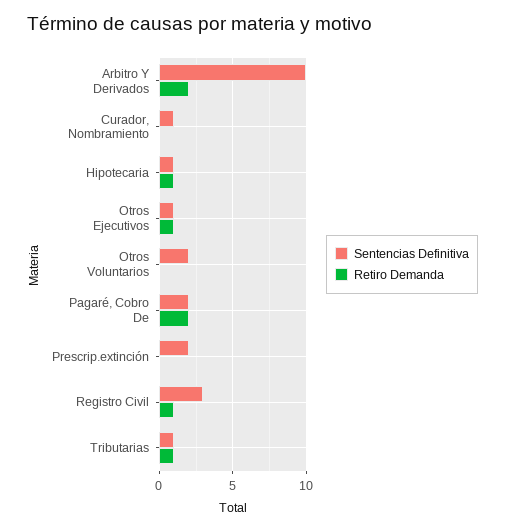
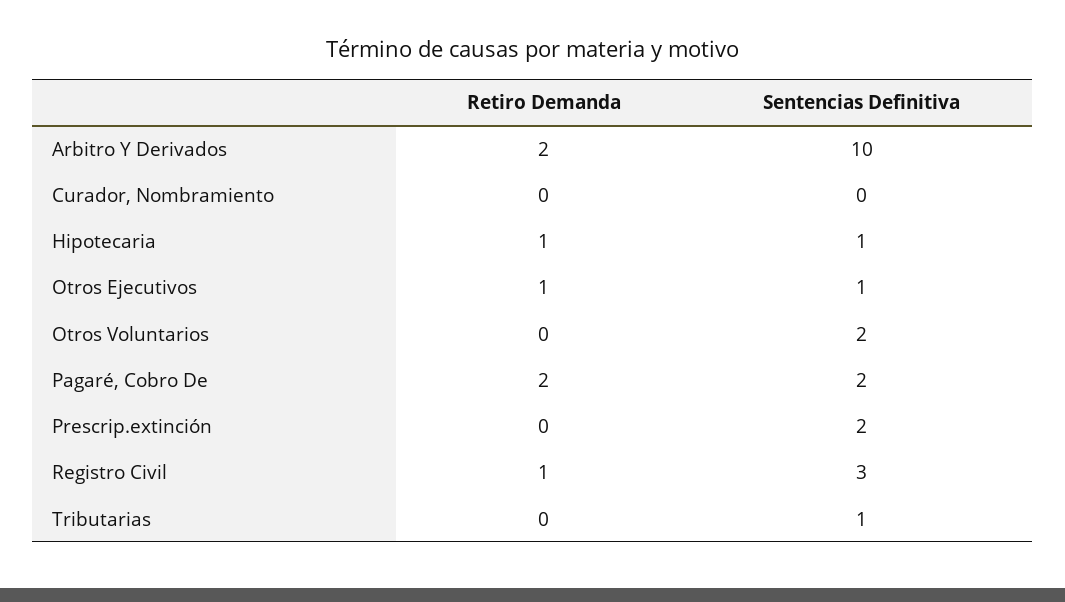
  {
    "Sentencias Definitiva": {
      "Arbitro Y Derivados": 10,
-     "Curador, Nombramiento": 1,
+     "Curador, Nombramiento": 0,
      "Hipotecaria": 1,
      "Otros Ejecutivos": 1,
      "Otros Voluntarios": 2,
      "Pagaré, Cobro De": 2,
      "Prescrip.extinción": 2,
      "Registro Civil": 3,
      "Tributarias": 1
    },
    "Retiro Demanda": {
      "Arbitro Y Derivados": 2,
      "Curador, Nombramiento": 0,
      "Hipotecaria": 1,
      "Otros Ejecutivos": 1,
      "Otros Voluntarios": 0,
      "Pagaré, Cobro De": 2,
      "Prescrip.extinción": 0,
      "Registro Civil": 1,
-     "Tributarias": 1
+     "Tributarias": 0
    }
  }

